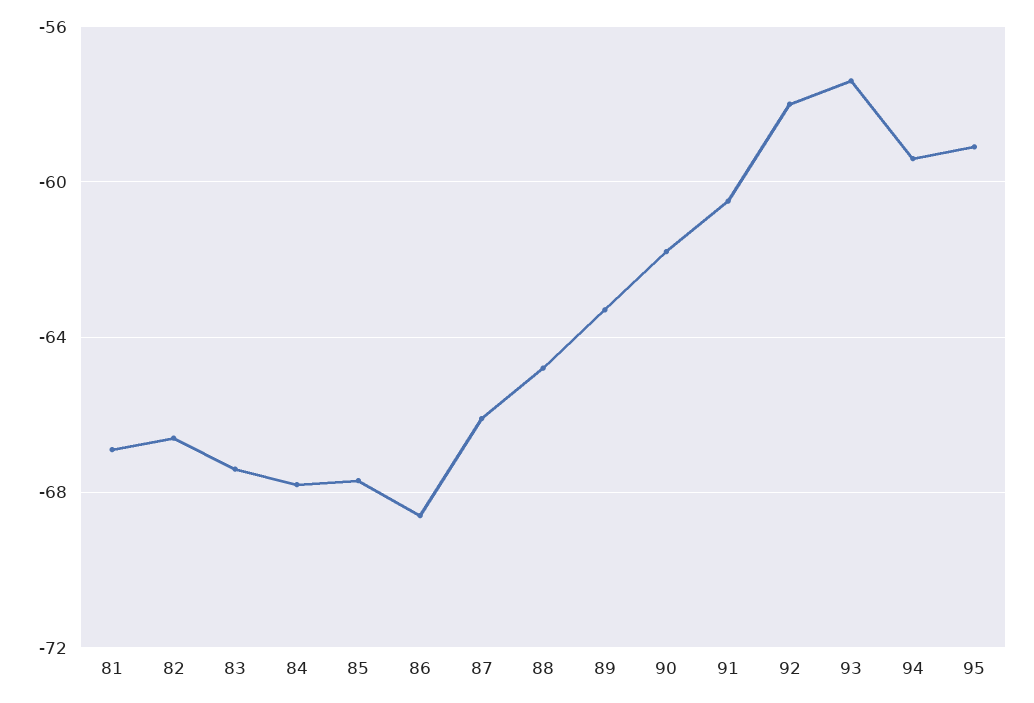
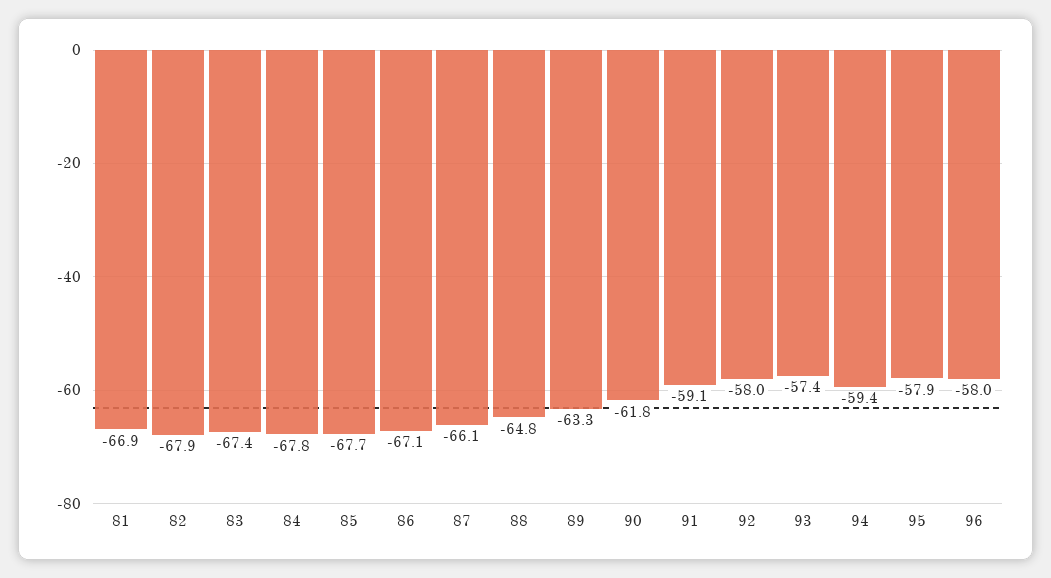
  {
    "81": -66.9,
-   "82": -66.5,
+   "82": -67.9,
    "83": -67.4,
    "84": -67.8,
    "85": -67.7,
-   "86": -68.5,
+   "86": -67.1,
    "87": -66.1,
    "88": -64.8,
    "89": -63.3,
    "90": -61.8,
-   "91": -60.5,
+   "91": -59.1,
    "92": -58,
    "93": -57.4,
    "94": -59.4,
-   "95": -59
+   "95": -57.9,
+   "96": -58
  }

